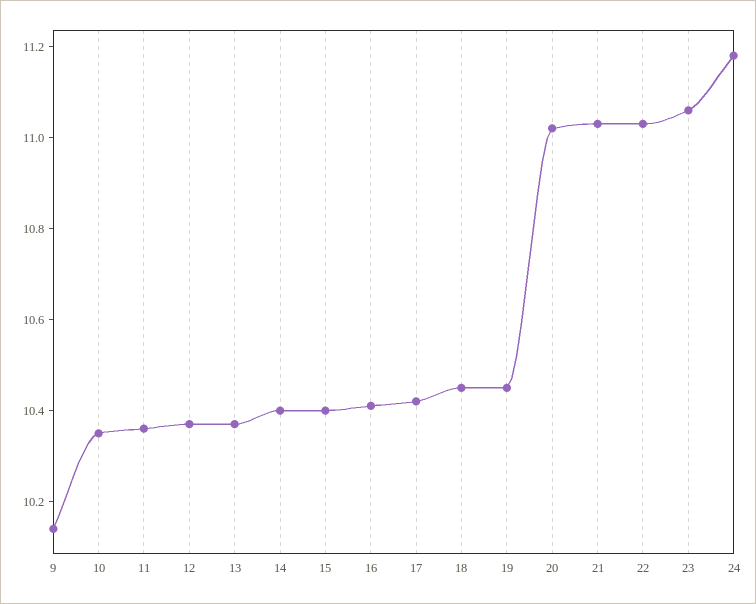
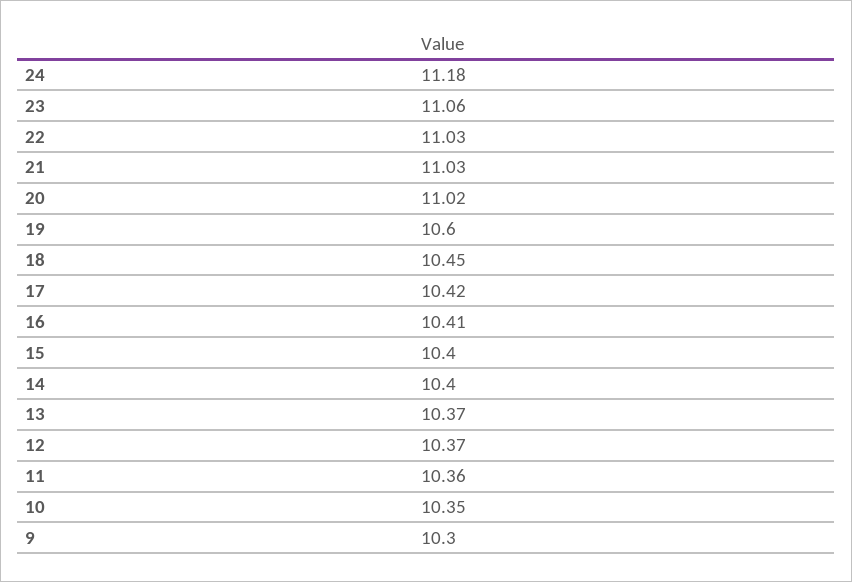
  {
-   "9": 10.15,
+   "9": 10.3,
    "10": 10.35,
    "11": 10.36,
    "12": 10.37,
    "13": 10.37,
    "14": 10.4,
    "15": 10.4,
    "16": 10.41,
    "17": 10.42,
    "18": 10.45,
-   "19": 10.45,
+   "19": 10.6,
    "20": 11.02,
    "21": 11.03,
    "22": 11.03,
    "23": 11.06,
    "24": 11.18
  }

